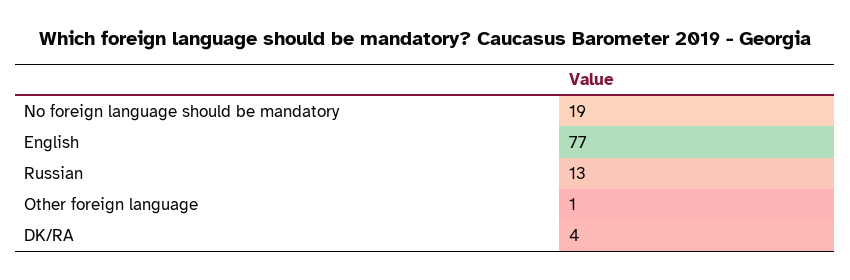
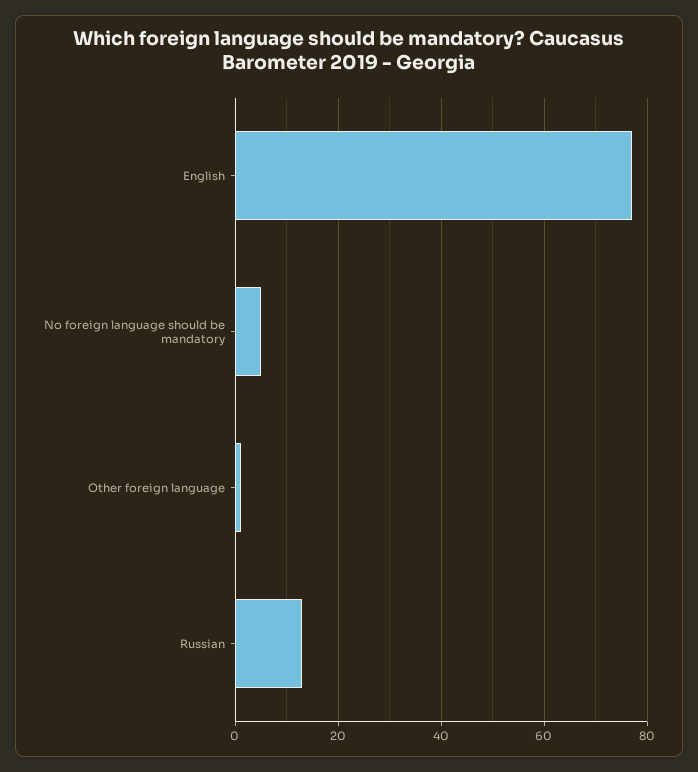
  {
-   "No foreign language should be mandatory": 19,
+   "No foreign language should be mandatory": 5,
    "English": 77,
    "Russian": 13,
-   "Other foreign language": 1,
+   "Other foreign language": 1
-   "DK/RA": 4
  }

